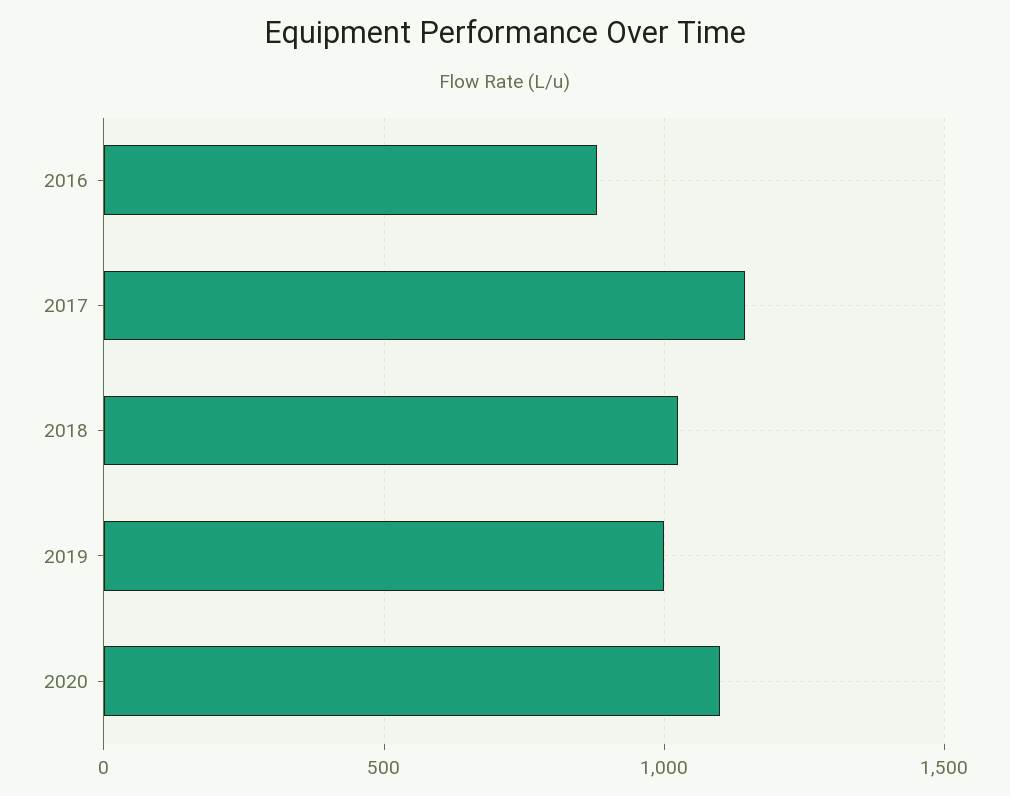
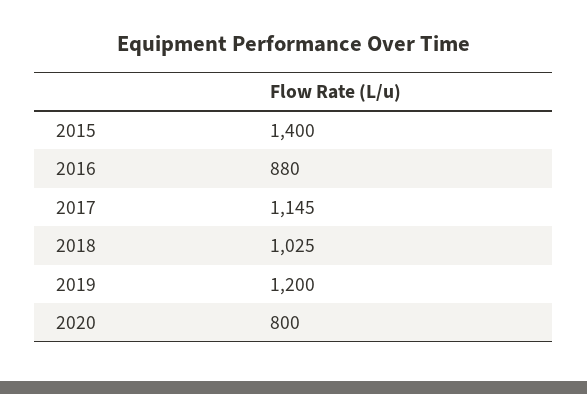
  {
    "2016": 880,
    "2017": 1145,
    "2018": 1025,
-   "2019": 1000,
+   "2019": 1200,
-   "2020": 1100
+   "2020": 800,
+   "2015": 1400
  }

